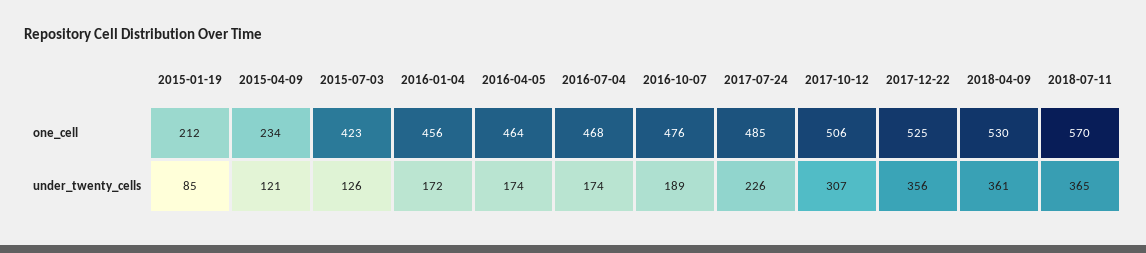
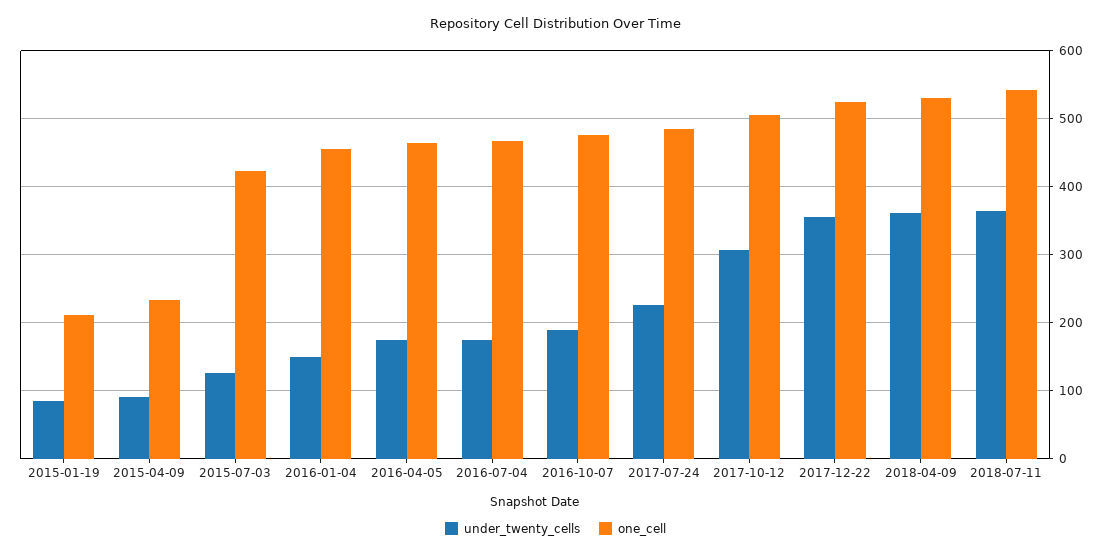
  {
    "one_cell": {
      "2015-01-19": 212,
      "2015-04-09": 234,
      "2015-07-03": 423,
      "2016-01-04": 456,
      "2016-04-05": 464,
      "2016-07-04": 468,
      "2016-10-07": 476,
      "2017-07-24": 485,
      "2017-10-12": 506,
      "2017-12-22": 525,
      "2018-04-09": 530,
-     "2018-07-11": 570
+     "2018-07-11": 540
    },
    "under_twenty_cells": {
      "2015-01-19": 85,
-     "2015-04-09": 121,
+     "2015-04-09": 90,
      "2015-07-03": 126,
-     "2016-01-04": 172,
+     "2016-01-04": 150,
      "2016-04-05": 174,
      "2016-07-04": 174,
      "2016-10-07": 189,
      "2017-07-24": 226,
      "2017-10-12": 307,
      "2017-12-22": 356,
      "2018-04-09": 361,
      "2018-07-11": 365
    }
  }

